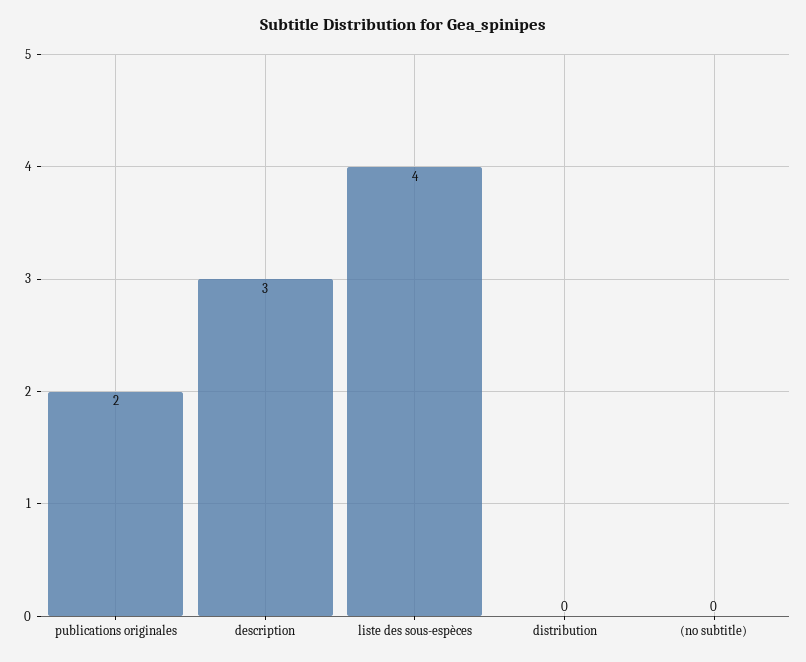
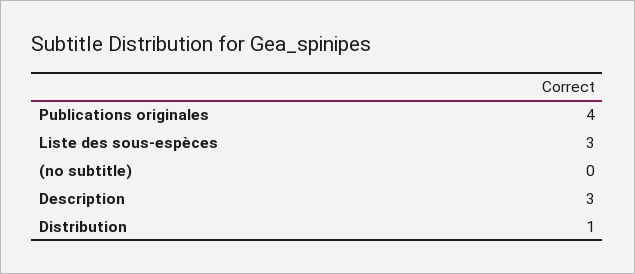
  {
-   "publications originales": 2,
+   "publications originales": 4,
    "description": 3,
-   "liste des sous-espèces": 4,
+   "liste des sous-espèces": 3,
-   "distribution": 0,
+   "distribution": 1,
    "(no subtitle)": 0
  }

